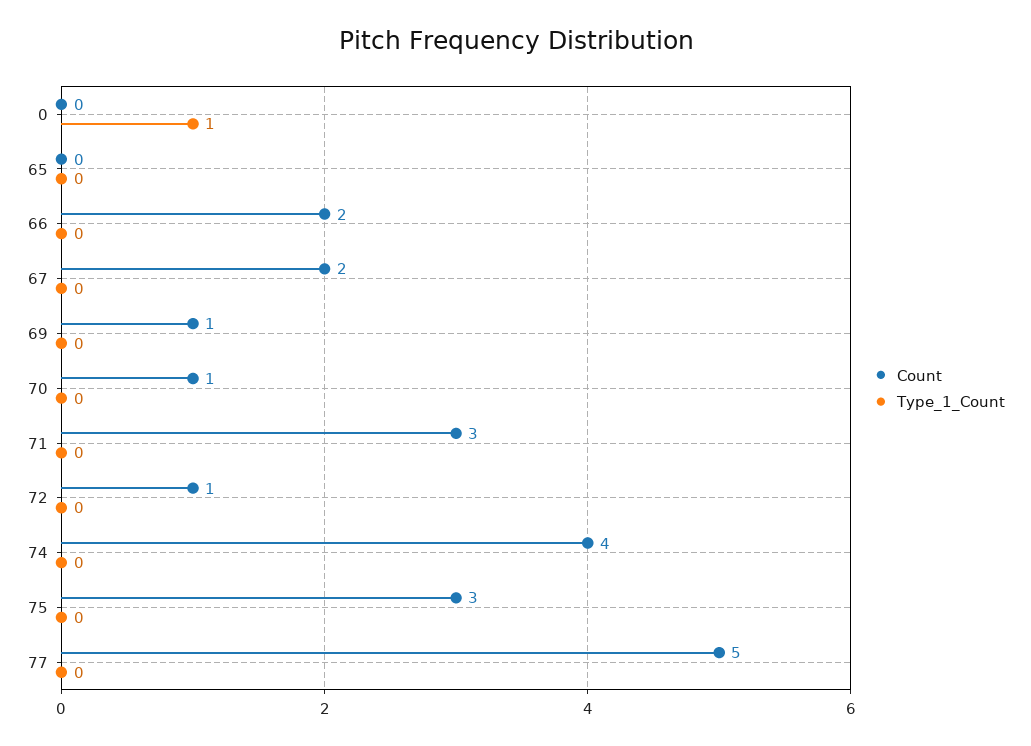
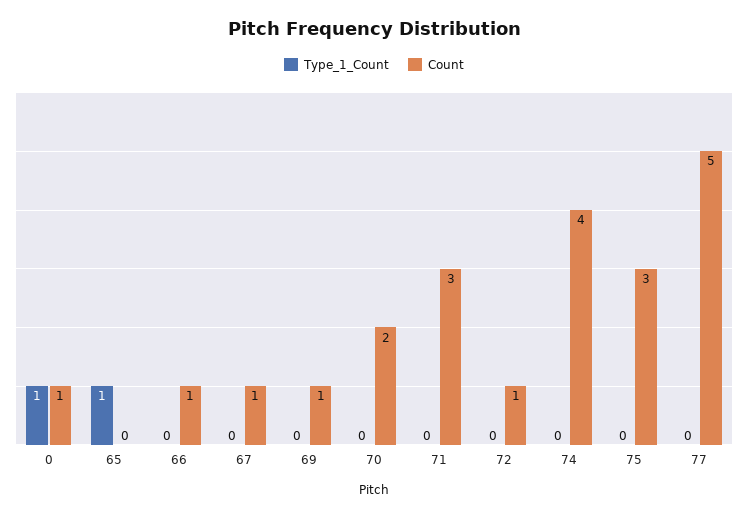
  {
    "Count": {
-     "0": 0,
+     "0": 1,
      "65": 0,
-     "66": 2,
+     "66": 1,
-     "67": 2,
+     "67": 1,
      "69": 1,
-     "70": 1,
+     "70": 2,
      "71": 3,
      "72": 1,
      "74": 4,
      "75": 3,
      "77": 5
    },
    "Type_1_Count": {
      "0": 1,
-     "65": 0,
+     "65": 1,
      "66": 0,
      "67": 0,
      "69": 0,
      "70": 0,
      "71": 0,
      "72": 0,
      "74": 0,
      "75": 0,
      "77": 0
    }
  }

